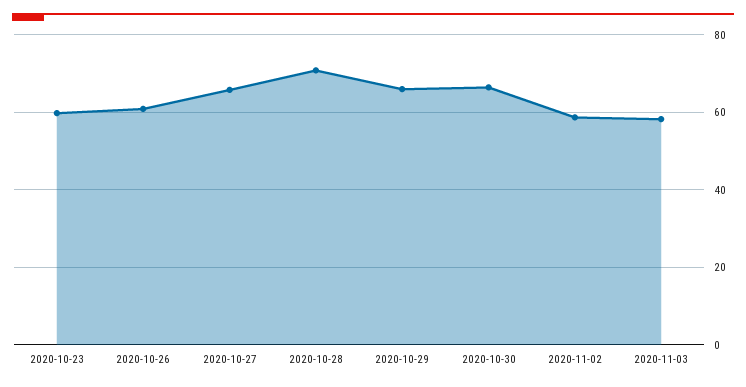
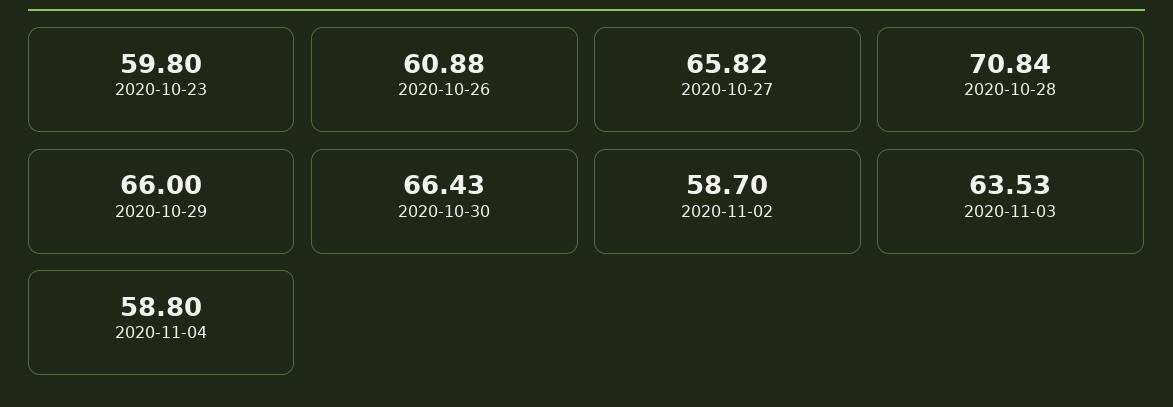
  {
    "2020-10-23": 59.8,
    "2020-10-26": 60.88,
    "2020-10-27": 65.82,
    "2020-10-28": 70.84,
    "2020-10-29": 66,
    "2020-10-30": 66.43,
    "2020-11-02": 58.7,
-   "2020-11-03": 58
+   "2020-11-03": 63.53,
+   "2020-11-04": 58.8
  }

